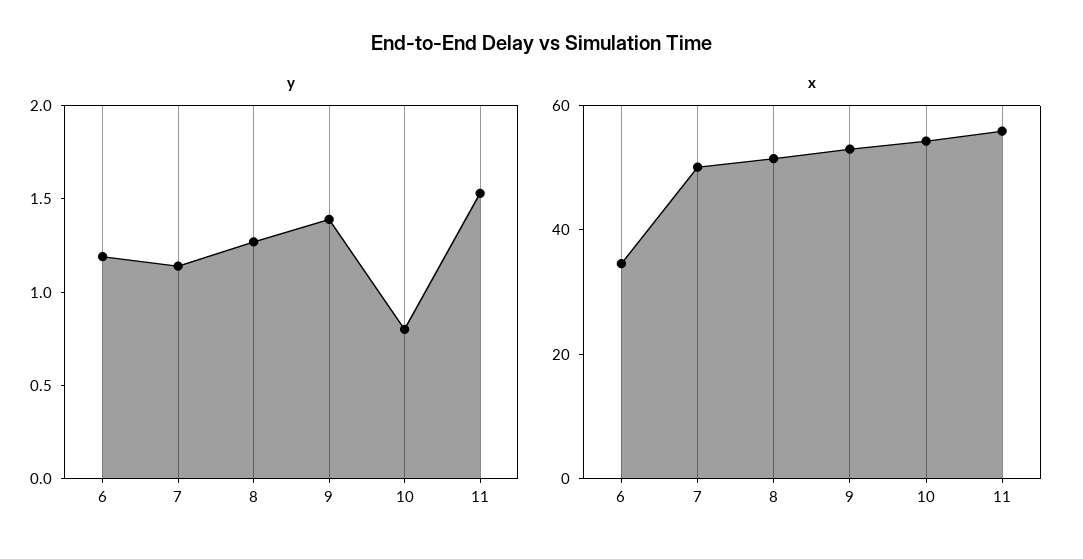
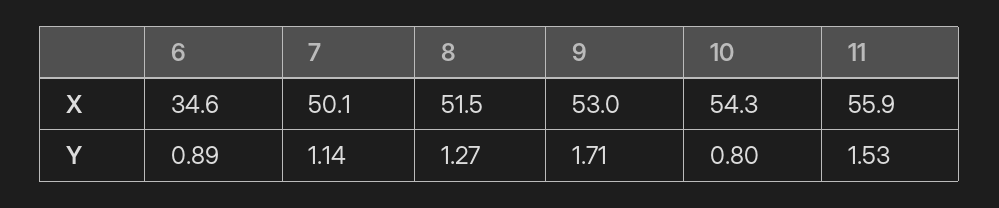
  {
    "y": {
-     "6": 1.2,
+     "6": 0.89,
      "7": 1.14,
      "8": 1.27,
-     "9": 1.4,
+     "9": 1.71,
      "10": 0.8,
      "11": 1.53
    },
    "x": {
      "6": 34.6,
      "7": 50.1,
      "8": 51.5,
      "9": 53,
      "10": 54.3,
      "11": 55.9
    }
  }

